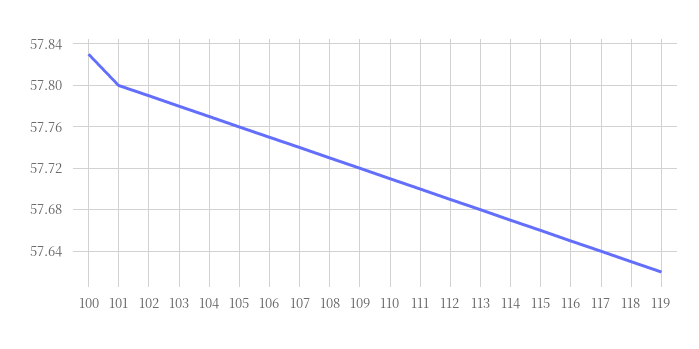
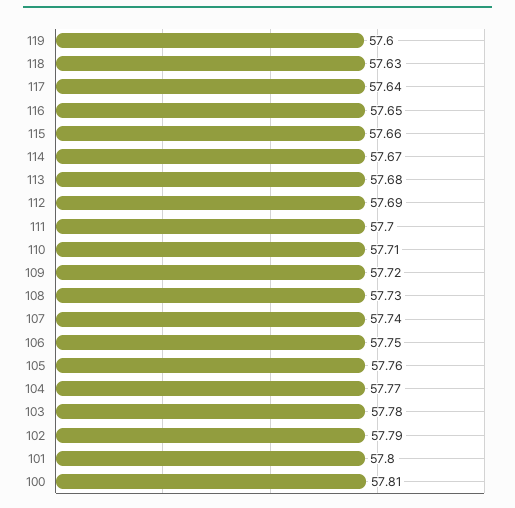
  {
-   "100": 57.83,
+   "100": 57.81,
    "101": 57.8,
    "102": 57.79,
    "103": 57.78,
    "104": 57.77,
    "105": 57.76,
    "106": 57.75,
    "107": 57.74,
    "108": 57.73,
    "109": 57.72,
    "110": 57.71,
    "111": 57.7,
    "112": 57.69,
    "113": 57.68,
    "114": 57.67,
    "115": 57.66,
    "116": 57.65,
    "117": 57.64,
    "118": 57.63,
-   "119": 57.62
+   "119": 57.6
  }

